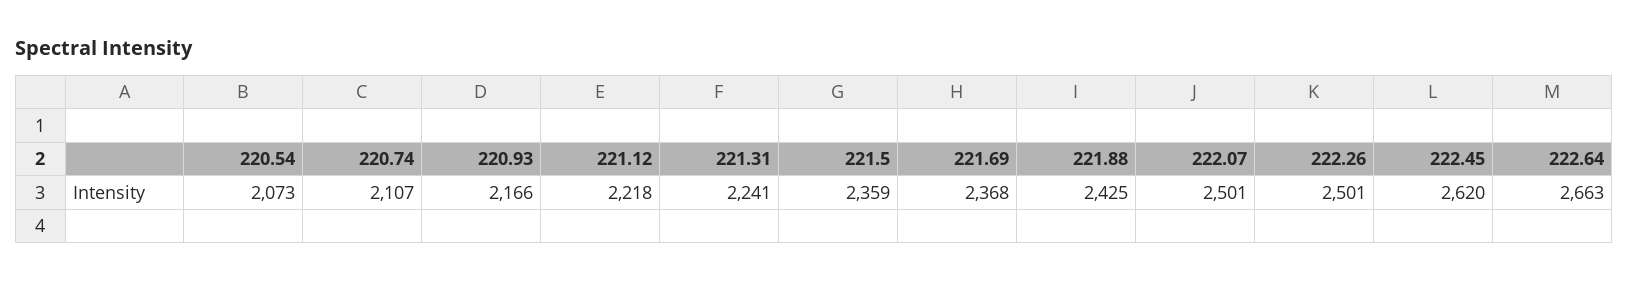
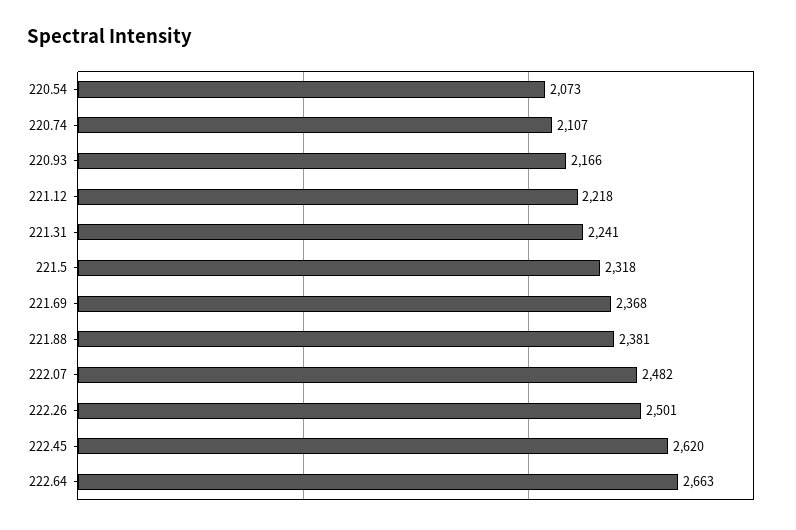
  {
    "220.54": 2073,
    "220.74": 2107,
    "220.93": 2166,
    "221.12": 2218,
    "221.31": 2241,
-   "221.5": 2359,
+   "221.5": 2318,
    "221.69": 2368,
-   "221.88": 2425,
+   "221.88": 2381,
-   "222.07": 2501,
+   "222.07": 2482,
    "222.26": 2501,
    "222.45": 2620,
    "222.64": 2663
  }

